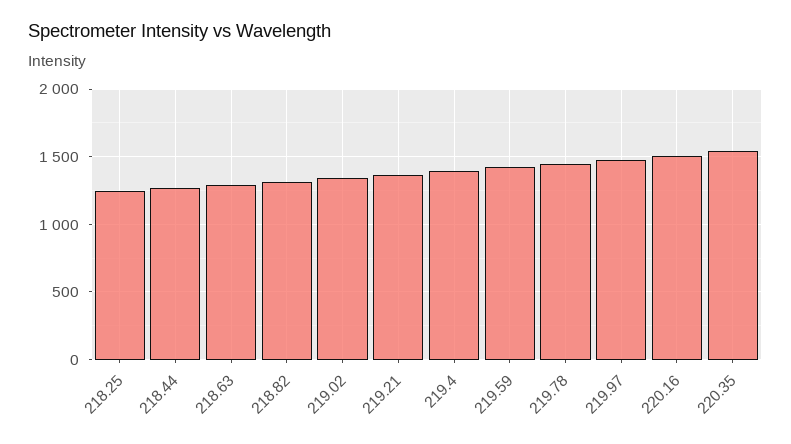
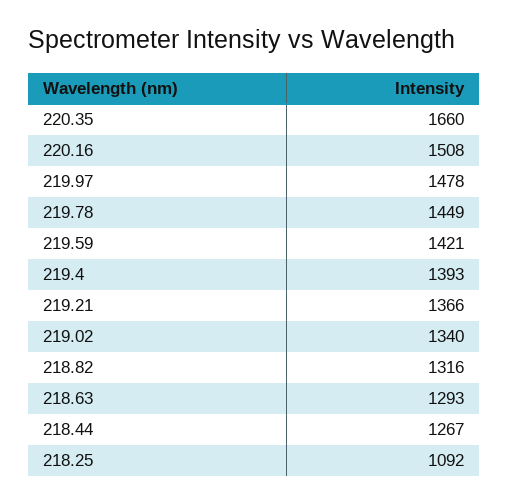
  {
-   "218.25": 1250,
+   "218.25": 1092,
    "218.44": 1267,
    "218.63": 1293,
    "218.82": 1316,
    "219.02": 1340,
    "219.21": 1366,
    "219.4": 1393,
    "219.59": 1421,
    "219.78": 1449,
    "219.97": 1478,
    "220.16": 1508,
-   "220.35": 1550
+   "220.35": 1660
  }

